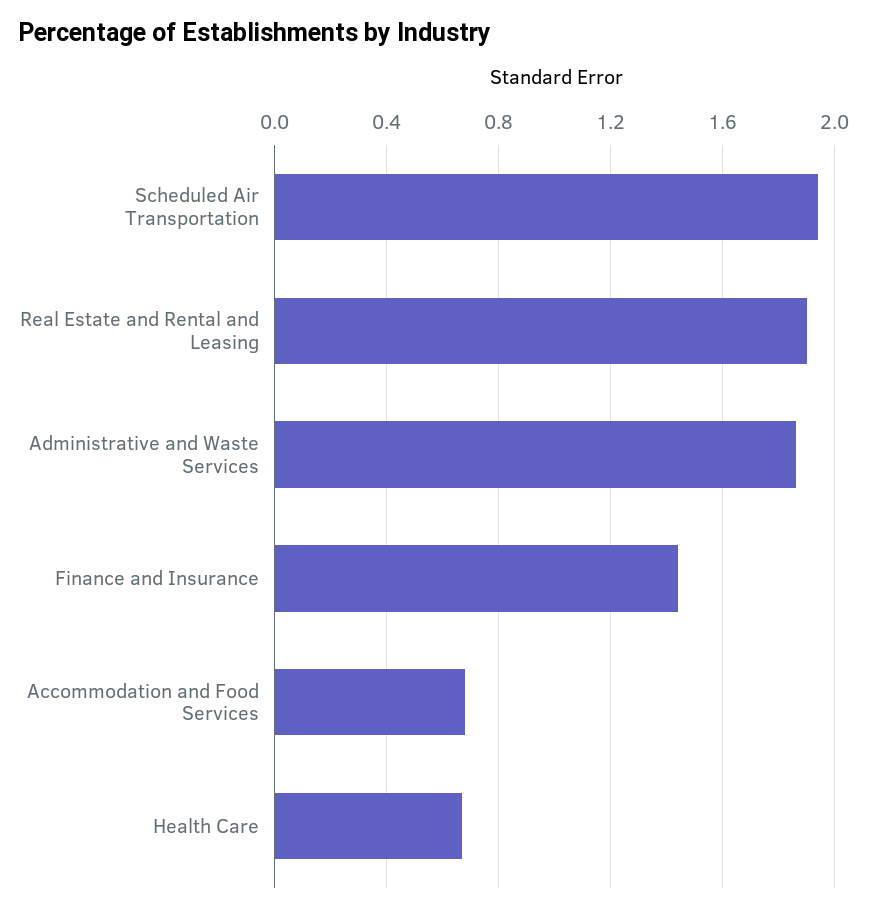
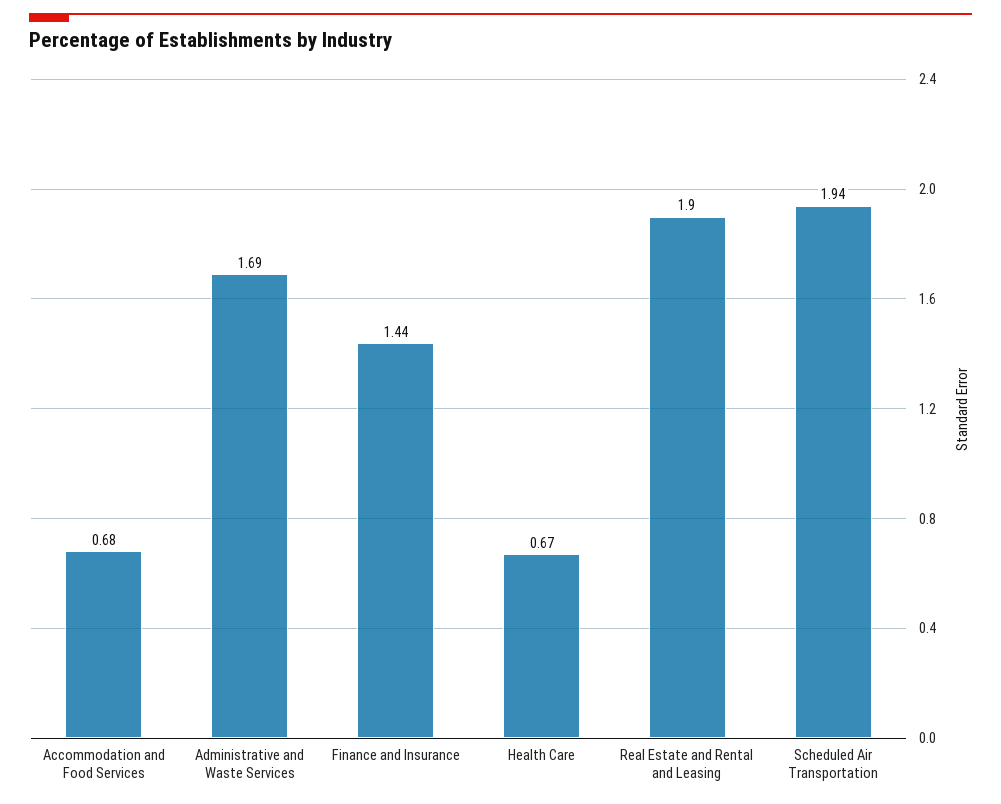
  {
    "Scheduled Air Transportation": 1.94,
    "Real Estate and Rental and Leasing": 1.9,
-   "Administrative and Waste Services": 1.85,
+   "Administrative and Waste Services": 1.69,
    "Finance and Insurance": 1.44,
    "Accommodation and Food Services": 0.68,
    "Health Care": 0.67
  }

